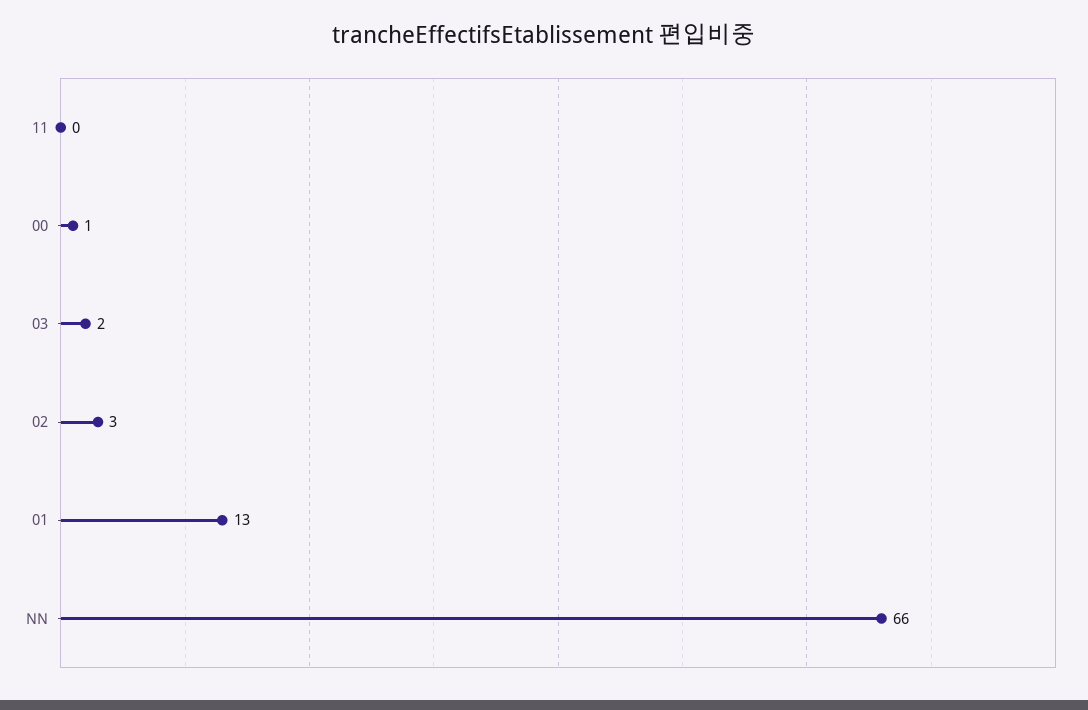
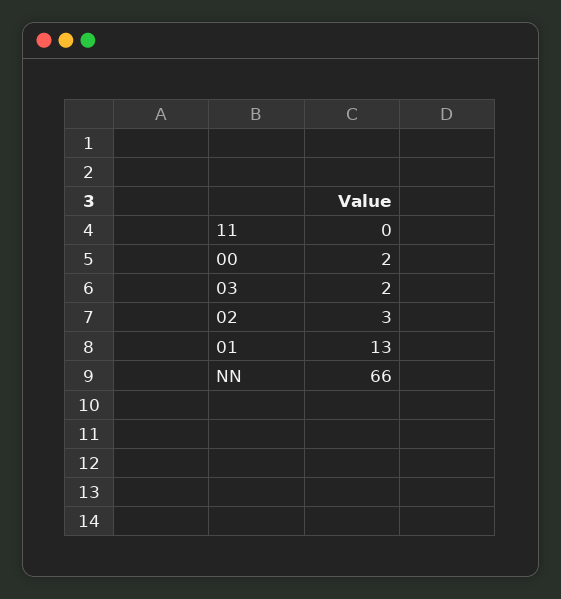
  {
    "11": 0,
-   "00": 1,
+   "00": 2,
    "03": 2,
    "02": 3,
    "01": 13,
    "NN": 66
  }

